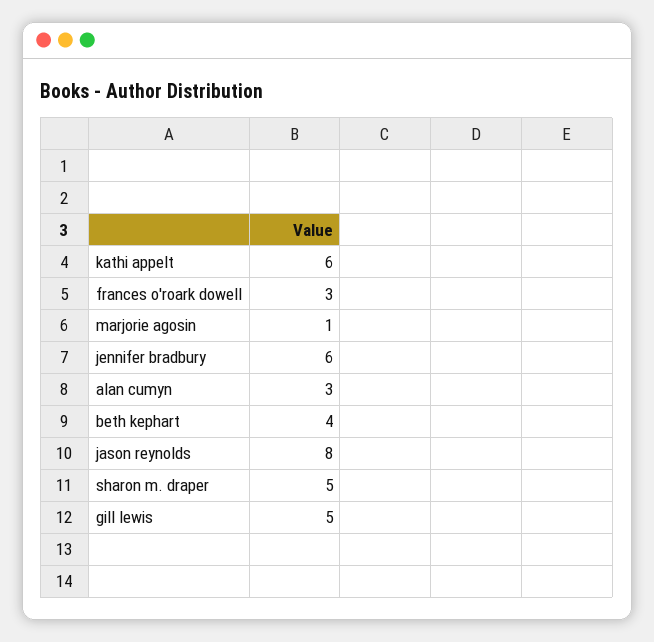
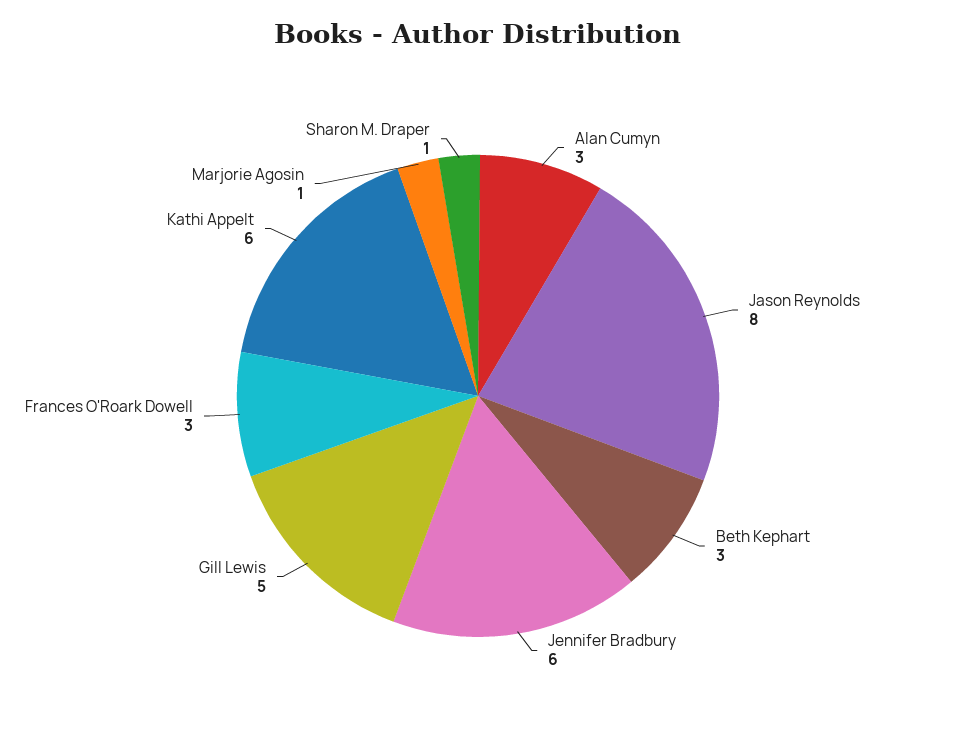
  {
    "kathi appelt": 6,
    "frances o'roark dowell": 3,
    "marjorie agosin": 1,
    "jennifer bradbury": 6,
    "alan cumyn": 3,
-   "beth kephart": 4,
+   "beth kephart": 3,
    "jason reynolds": 8,
-   "sharon m. draper": 5,
+   "sharon m. draper": 1,
    "gill lewis": 5
  }

